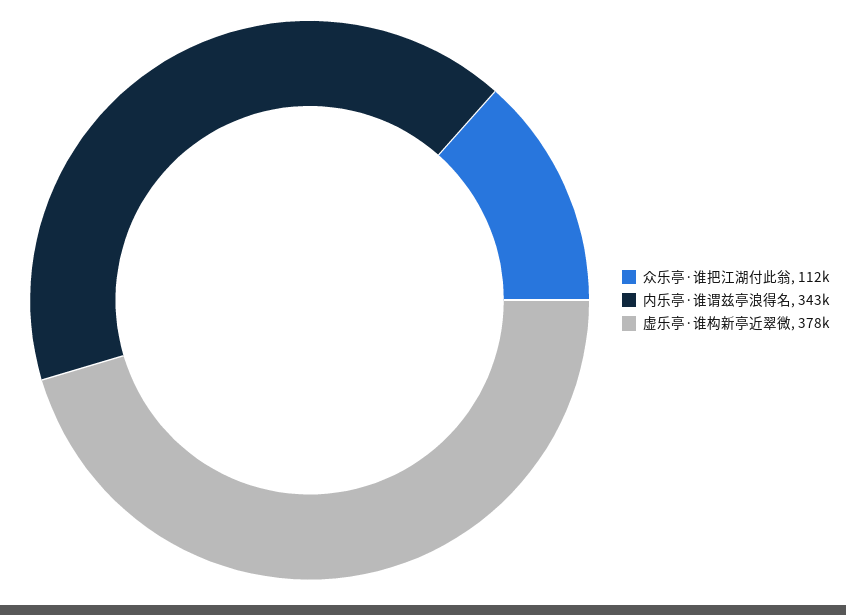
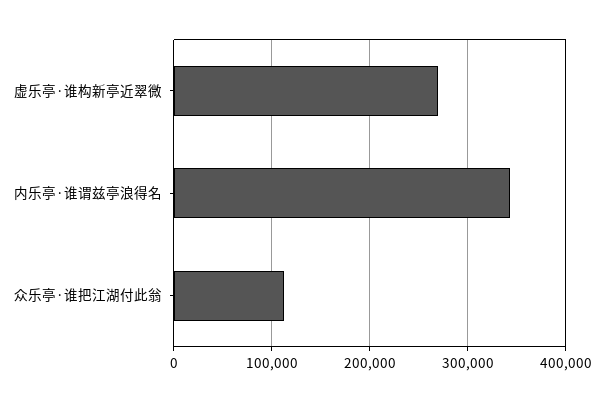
  {
    "众乐亭·谁把江湖付此翁": 112000,
    "内乐亭·谁谓兹亭浪得名": 343000,
-   "虚乐亭·谁构新亭近翠微": 378000
+   "虚乐亭·谁构新亭近翠微": 270000
  }

